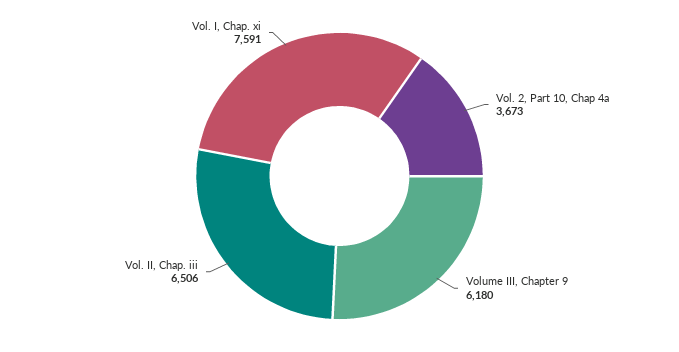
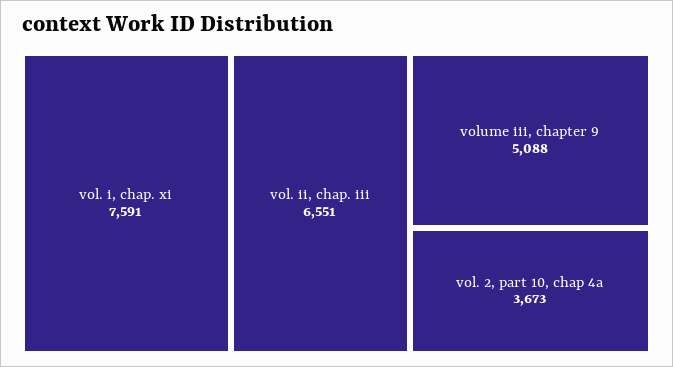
  {
    "Vol. 2, Part 10, Chap 4a": 3673,
-   "Volume III, Chapter 9": 6180,
+   "Volume III, Chapter 9": 5088,
-   "Vol. II, Chap. iii": 6506,
+   "Vol. II, Chap. iii": 6551,
    "Vol. I, Chap. xi": 7591
  }

